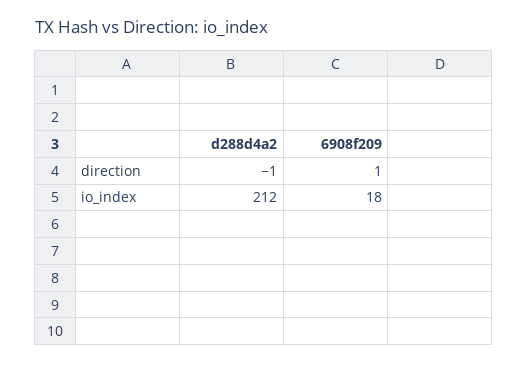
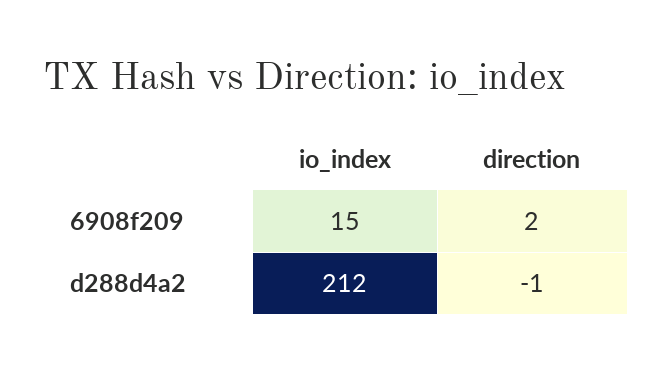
  {
    "d288d4a2": {
      "direction": -1,
      "io_index": 212
    },
    "6908f209": {
-     "direction": 1,
+     "direction": 2,
-     "io_index": 18
+     "io_index": 15
    }
  }

